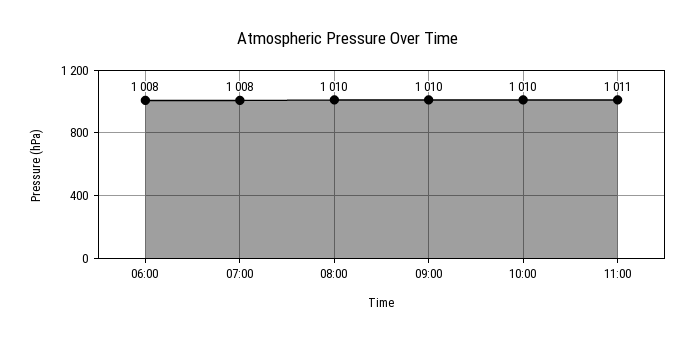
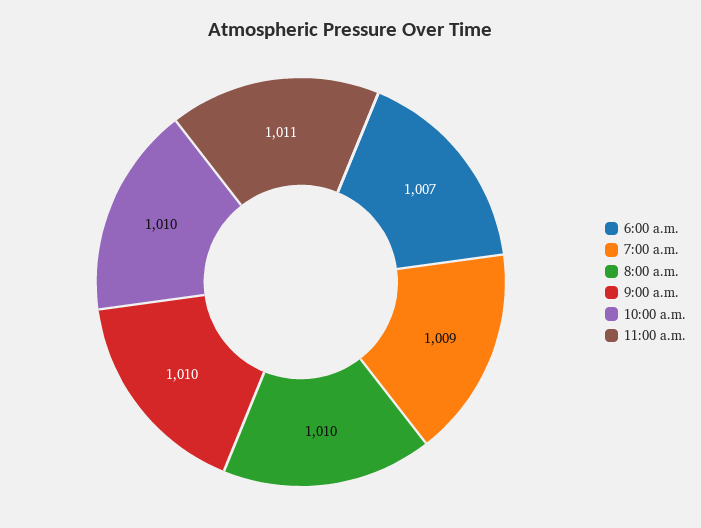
  {
-   "06:00": 1008,
+   "06:00": 1007,
-   "07:00": 1008,
+   "07:00": 1009,
    "08:00": 1010,
    "09:00": 1010,
    "10:00": 1010,
    "11:00": 1011
  }

